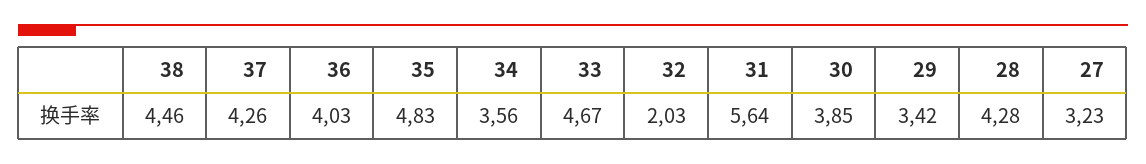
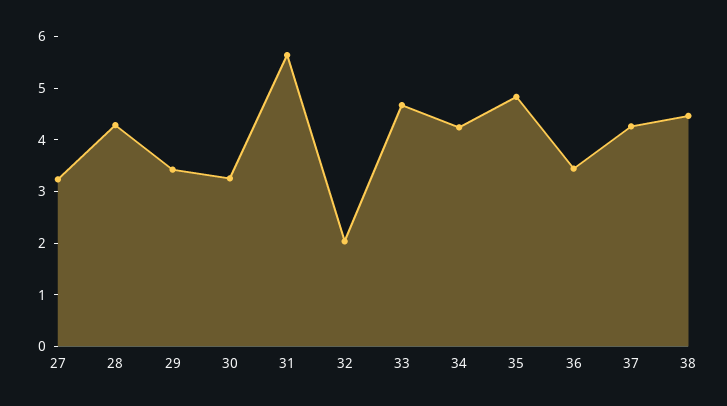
  {
    "38": 4.46,
    "37": 4.26,
-   "36": 4.03,
+   "36": 3.4,
    "35": 4.83,
-   "34": 3.56,
+   "34": 4.2,
    "33": 4.67,
    "32": 2.03,
    "31": 5.64,
-   "30": 3.85,
+   "30": 3.2,
    "29": 3.42,
    "28": 4.28,
    "27": 3.23
  }

